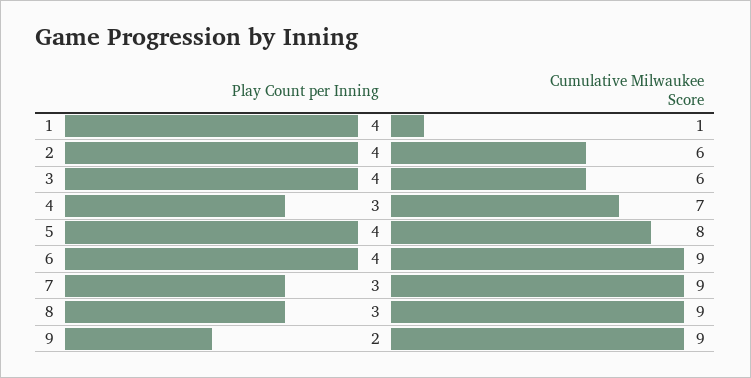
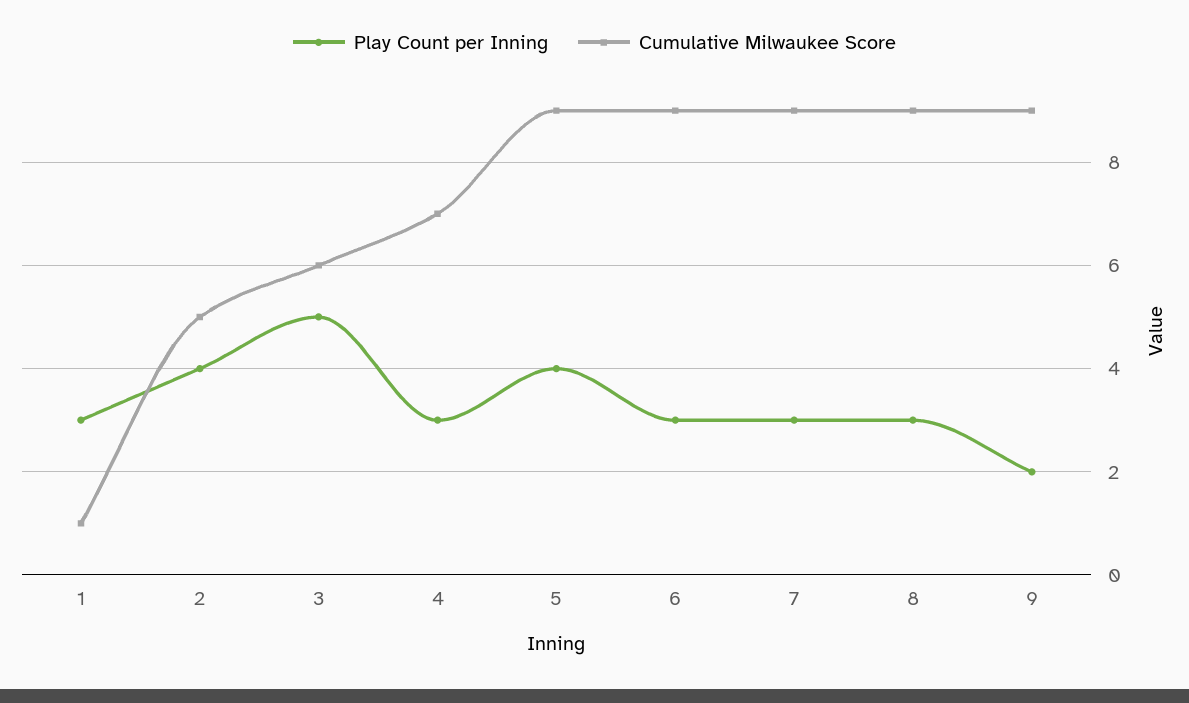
  {
    "Play Count per Inning": {
-     "1": 4,
+     "1": 3,
      "2": 4,
-     "3": 4,
+     "3": 5,
      "4": 3,
      "5": 4,
-     "6": 4,
+     "6": 3,
      "7": 3,
      "8": 3,
      "9": 2
    },
    "Cumulative Milwaukee Score": {
      "1": 1,
-     "2": 6,
+     "2": 5,
      "3": 6,
      "4": 7,
-     "5": 8,
+     "5": 9,
      "6": 9,
      "7": 9,
      "8": 9,
      "9": 9
    }
  }

